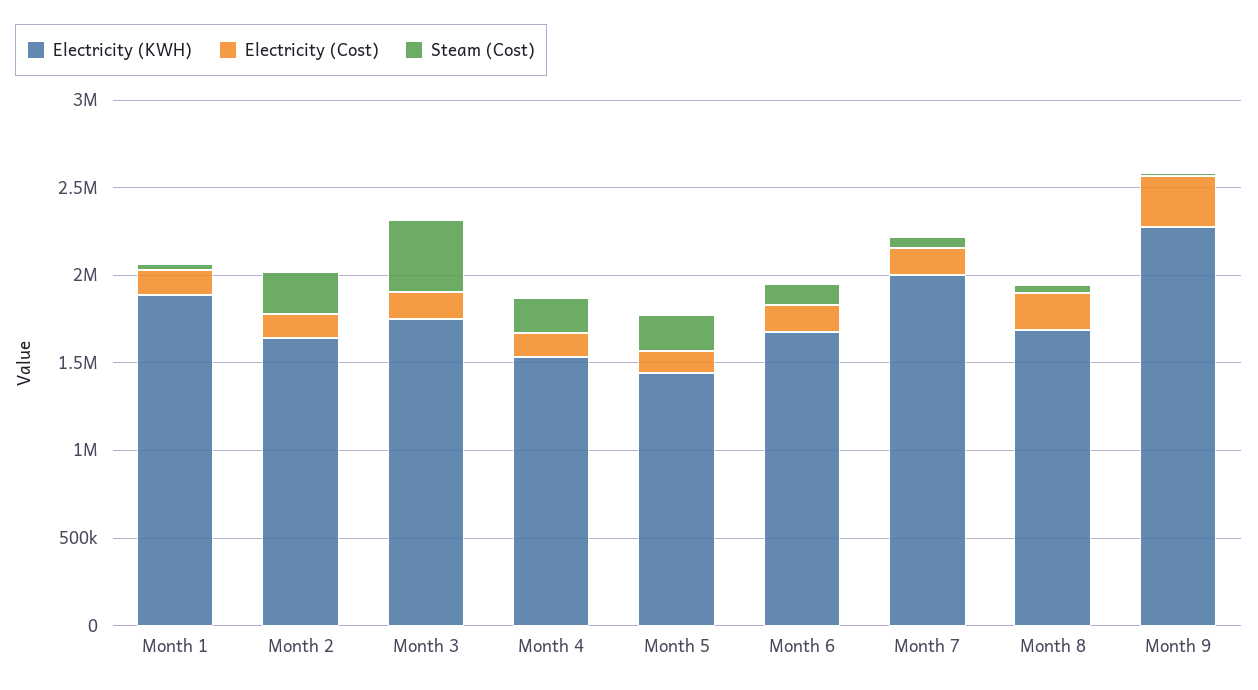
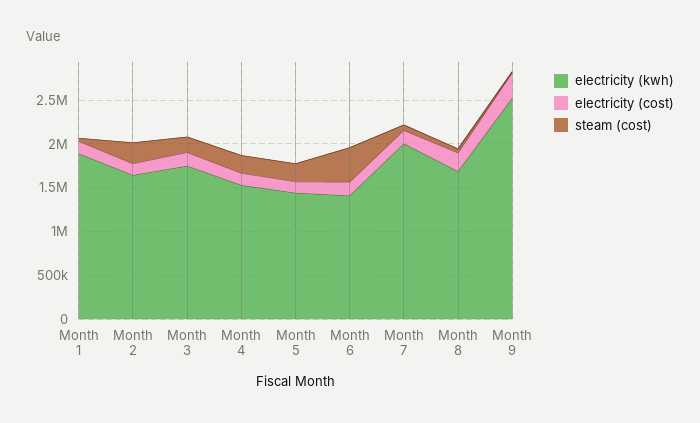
  {
    "Electricity (KWH)": {
      "Month 1": 1900000,
      "Month 2": 1600000,
      "Month 3": 1800000,
      "Month 4": 1500000,
      "Month 5": 1400000,
-     "Month 6": 1700000,
+     "Month 6": 1400000,
      "Month 7": 2000000,
      "Month 8": 1700000,
-     "Month 9": 2300000
+     "Month 9": 2500000
    },
    "Electricity (Cost)": {
      "Month 1": 100000,
      "Month 2": 100000,
      "Month 3": 200000,
      "Month 4": 100000,
      "Month 5": 100000,
      "Month 6": 200000,
      "Month 7": 200000,
      "Month 8": 200000,
      "Month 9": 300000
    },
    "Steam (Cost)": {
      "Month 1": 0,
      "Month 2": 200000,
-     "Month 3": 400000,
+     "Month 3": 200000,
      "Month 4": 200000,
      "Month 5": 200000,
-     "Month 6": 100000,
+     "Month 6": 400000,
      "Month 7": 100000,
      "Month 8": 0,
      "Month 9": 0
    }
  }

